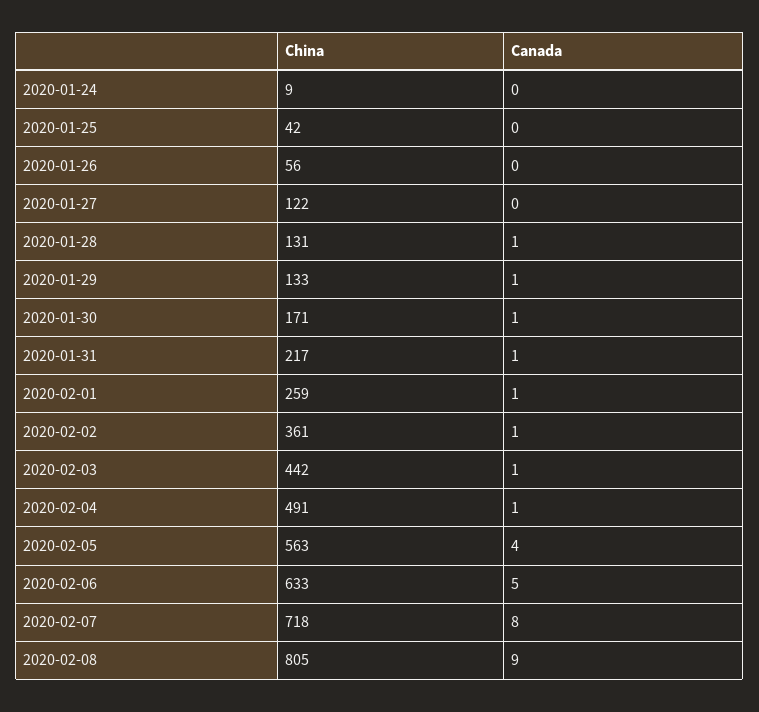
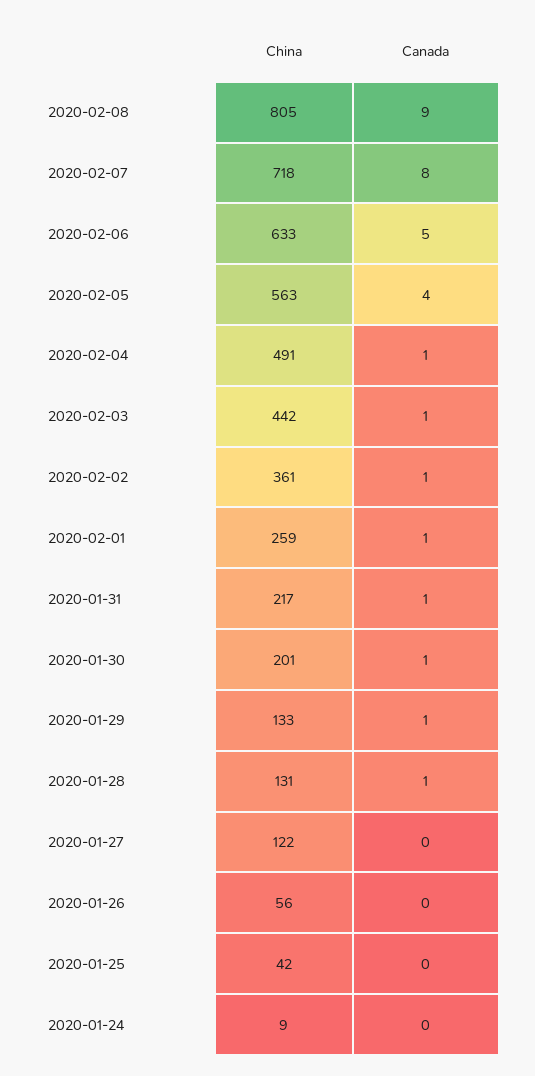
  {
    "China": {
      "2020-01-24": 9,
      "2020-01-25": 42,
      "2020-01-26": 56,
      "2020-01-27": 122,
      "2020-01-28": 131,
      "2020-01-29": 133,
-     "2020-01-30": 171,
+     "2020-01-30": 201,
      "2020-01-31": 217,
      "2020-02-01": 259,
      "2020-02-02": 361,
      "2020-02-03": 442,
      "2020-02-04": 491,
      "2020-02-05": 563,
      "2020-02-06": 633,
      "2020-02-07": 718,
      "2020-02-08": 805
    },
    "Canada": {
      "2020-01-24": 0,
      "2020-01-25": 0,
      "2020-01-26": 0,
      "2020-01-27": 0,
      "2020-01-28": 1,
      "2020-01-29": 1,
      "2020-01-30": 1,
      "2020-01-31": 1,
      "2020-02-01": 1,
      "2020-02-02": 1,
      "2020-02-03": 1,
      "2020-02-04": 1,
      "2020-02-05": 4,
      "2020-02-06": 5,
      "2020-02-07": 8,
      "2020-02-08": 9
    }
  }

